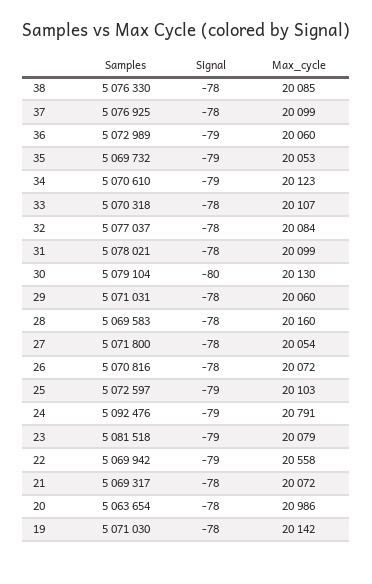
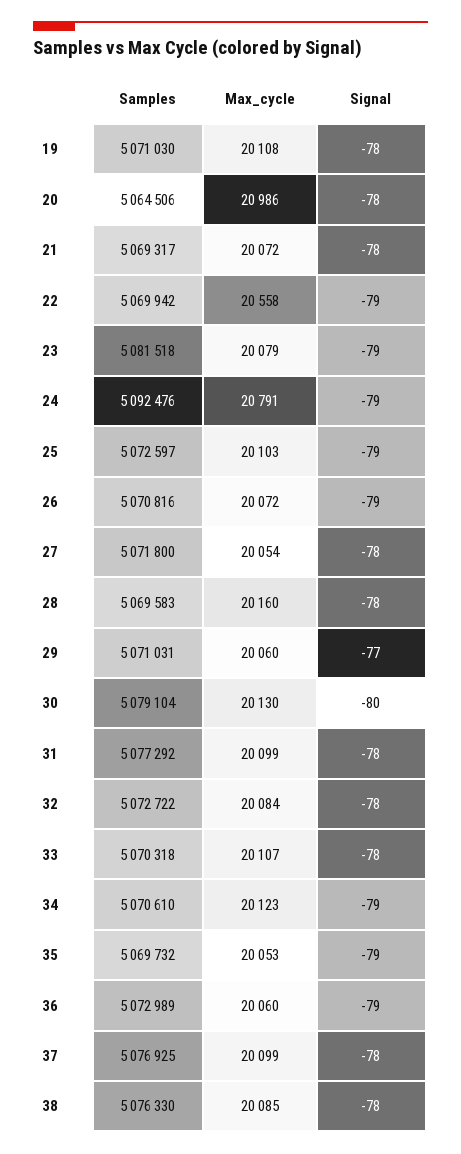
  {
    "Samples": {
      "38": 5076330,
      "37": 5076925,
      "36": 5072989,
      "35": 5069732,
      "34": 5070610,
      "33": 5070318,
-     "32": 5077037,
+     "32": 5072722,
-     "31": 5078021,
+     "31": 5077292,
      "30": 5079104,
      "29": 5071031,
      "28": 5069583,
      "27": 5071800,
      "26": 5070816,
      "25": 5072597,
      "24": 5092476,
      "23": 5081518,
      "22": 5069942,
      "21": 5069317,
-     "20": 5063654,
+     "20": 5064506,
      "19": 5071030
    },
    "Signal": {
      "38": -78,
      "37": -78,
      "36": -79,
      "35": -79,
      "34": -79,
      "33": -78,
      "32": -78,
      "31": -78,
      "30": -80,
-     "29": -78,
+     "29": -77,
      "28": -78,
      "27": -78,
-     "26": -78,
+     "26": -79,
      "25": -79,
      "24": -79,
      "23": -79,
      "22": -79,
      "21": -78,
      "20": -78,
      "19": -78
    },
    "Max_cycle": {
      "38": 20085,
      "37": 20099,
      "36": 20060,
      "35": 20053,
      "34": 20123,
      "33": 20107,
      "32": 20084,
      "31": 20099,
      "30": 20130,
      "29": 20060,
      "28": 20160,
      "27": 20054,
      "26": 20072,
      "25": 20103,
      "24": 20791,
      "23": 20079,
      "22": 20558,
      "21": 20072,
      "20": 20986,
-     "19": 20142
+     "19": 20108
    }
  }

